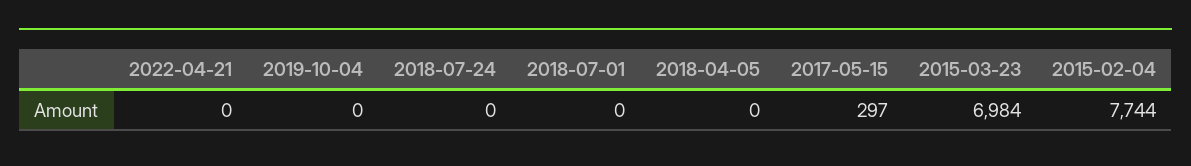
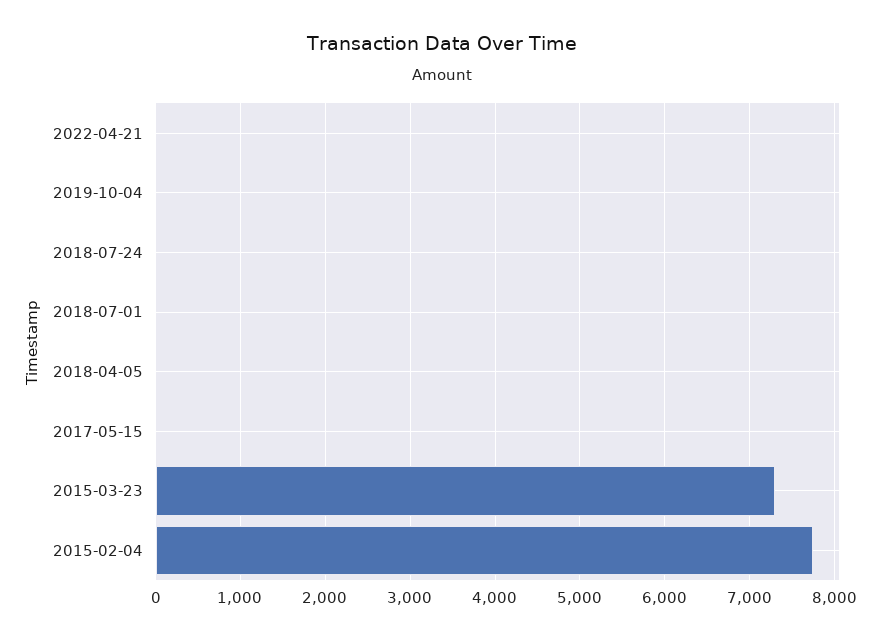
  {
    "2022-04-21": 0,
    "2019-10-04": 0,
    "2018-07-24": 0,
    "2018-07-01": 0,
    "2018-04-05": 0,
-   "2017-05-15": 297,
+   "2017-05-15": 0,
-   "2015-03-23": 6984,
+   "2015-03-23": 7300,
    "2015-02-04": 7744
  }

